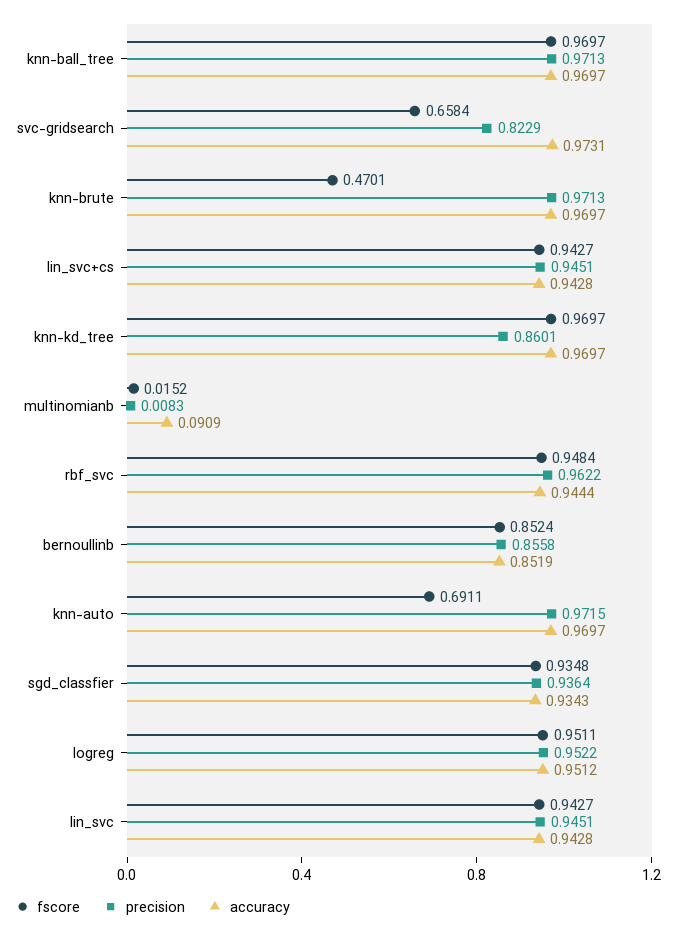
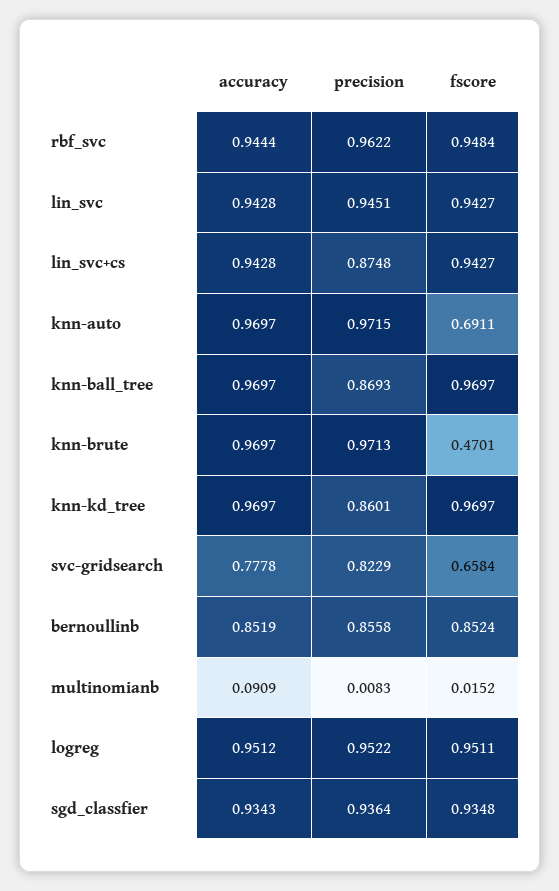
  {
    "fscore": {
      "knn-ball_tree": 0.9697,
      "svc-gridsearch": 0.6584,
      "knn-brute": 0.4701,
      "lin_svc+cs": 0.9427,
      "knn-kd_tree": 0.9697,
      "multinomianb": 0.0152,
      "rbf_svc": 0.9484,
      "bernoullinb": 0.8524,
      "knn-auto": 0.6911,
      "sgd_classfier": 0.9348,
      "logreg": 0.9511,
      "lin_svc": 0.9427
    },
    "precision": {
-     "knn-ball_tree": 0.9713,
+     "knn-ball_tree": 0.8693,
      "svc-gridsearch": 0.8229,
      "knn-brute": 0.9713,
-     "lin_svc+cs": 0.9451,
+     "lin_svc+cs": 0.8748,
      "knn-kd_tree": 0.8601,
      "multinomianb": 0.0083,
      "rbf_svc": 0.9622,
      "bernoullinb": 0.8558,
      "knn-auto": 0.9715,
      "sgd_classfier": 0.9364,
      "logreg": 0.9522,
      "lin_svc": 0.9451
    },
    "accuracy": {
      "knn-ball_tree": 0.9697,
-     "svc-gridsearch": 0.9731,
+     "svc-gridsearch": 0.7778,
      "knn-brute": 0.9697,
      "lin_svc+cs": 0.9428,
      "knn-kd_tree": 0.9697,
      "multinomianb": 0.0909,
      "rbf_svc": 0.9444,
      "bernoullinb": 0.8519,
      "knn-auto": 0.9697,
      "sgd_classfier": 0.9343,
      "logreg": 0.9512,
      "lin_svc": 0.9428
    }
  }

